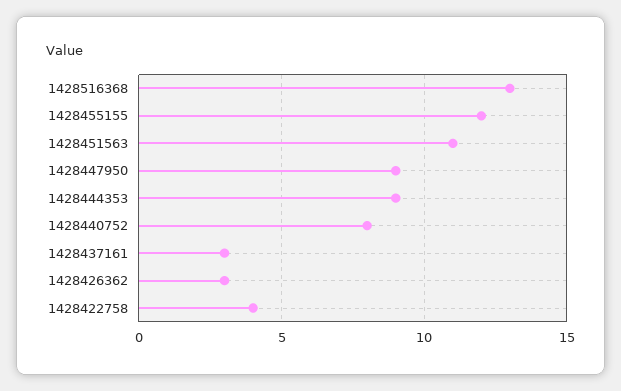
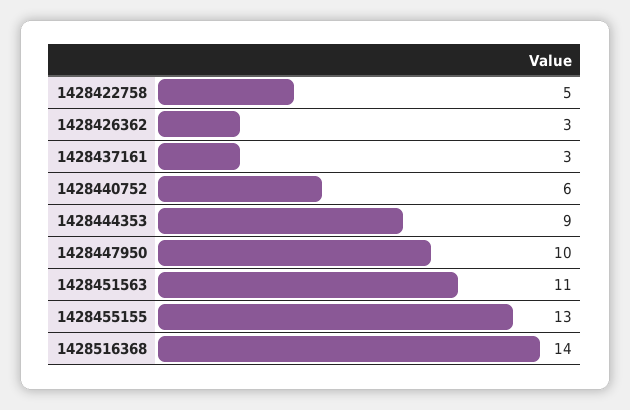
  {
-   "1428516368": 13,
+   "1428516368": 14,
-   "1428455155": 12,
+   "1428455155": 13,
    "1428451563": 11,
-   "1428447950": 9,
+   "1428447950": 10,
    "1428444353": 9,
-   "1428440752": 8,
+   "1428440752": 6,
    "1428437161": 3,
    "1428426362": 3,
-   "1428422758": 4
+   "1428422758": 5
  }

